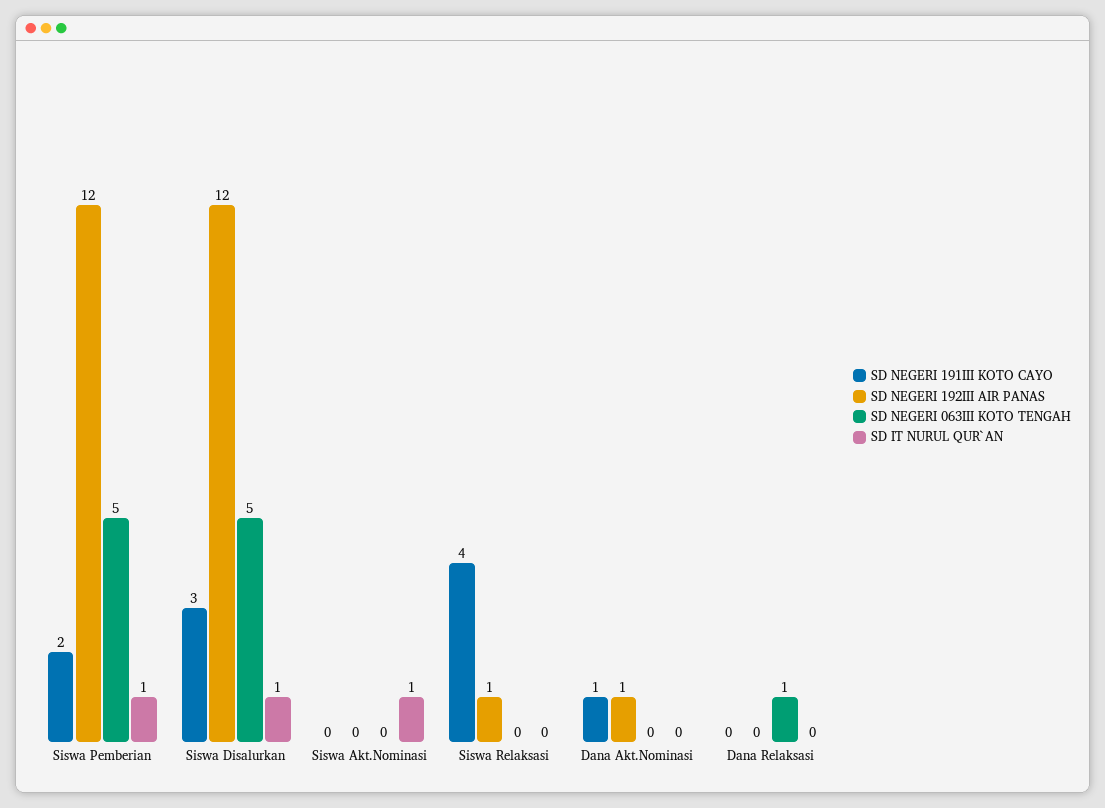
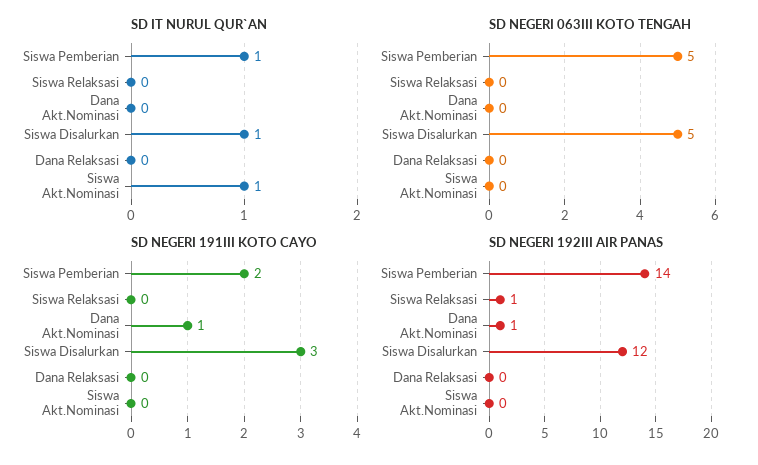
  {
    "SD NEGERI 191III KOTO CAYO": {
      "Siswa Pemberian": 2,
      "Siswa Disalurkan": 3,
      "Siswa Akt.Nominasi": 0,
-     "Siswa Relaksasi": 4,
+     "Siswa Relaksasi": 0,
      "Dana Akt.Nominasi": 1,
      "Dana Relaksasi": 0
    },
    "SD NEGERI 192III AIR PANAS": {
-     "Siswa Pemberian": 12,
+     "Siswa Pemberian": 14,
      "Siswa Disalurkan": 12,
      "Siswa Akt.Nominasi": 0,
      "Siswa Relaksasi": 1,
      "Dana Akt.Nominasi": 1,
      "Dana Relaksasi": 0
    },
    "SD NEGERI 063III KOTO TENGAH": {
      "Siswa Pemberian": 5,
      "Siswa Disalurkan": 5,
      "Siswa Akt.Nominasi": 0,
      "Siswa Relaksasi": 0,
      "Dana Akt.Nominasi": 0,
-     "Dana Relaksasi": 1
+     "Dana Relaksasi": 0
    },
    "SD IT NURUL QUR`AN": {
      "Siswa Pemberian": 1,
      "Siswa Disalurkan": 1,
      "Siswa Akt.Nominasi": 1,
      "Siswa Relaksasi": 0,
      "Dana Akt.Nominasi": 0,
      "Dana Relaksasi": 0
    }
  }

